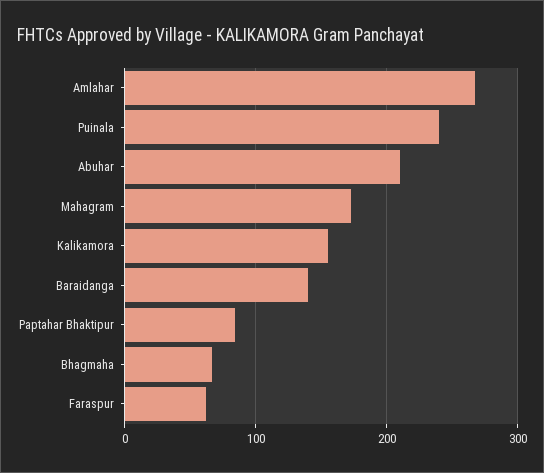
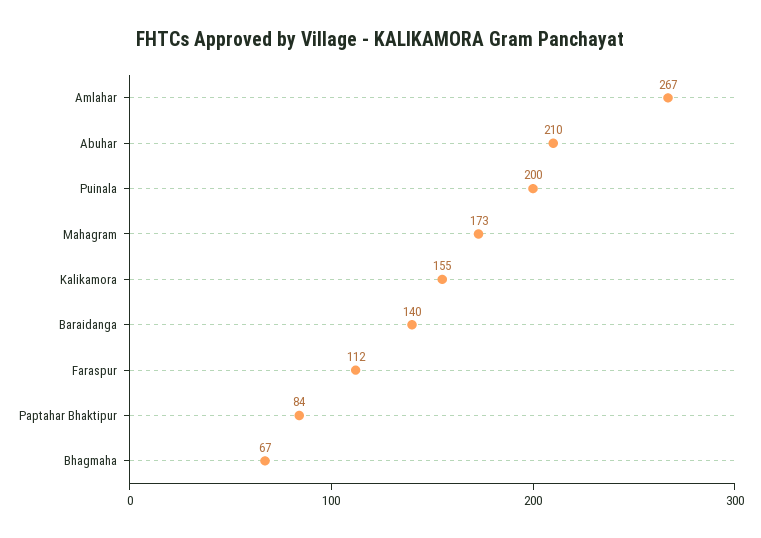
  {
    "Amlahar": 267,
-   "Puinala": 240,
+   "Puinala": 200,
    "Abuhar": 210,
    "Mahagram": 173,
    "Kalikamora": 155,
    "Baraidanga": 140,
    "Paptahar Bhaktipur": 84,
    "Bhagmaha": 67,
-   "Faraspur": 60
+   "Faraspur": 112
  }

